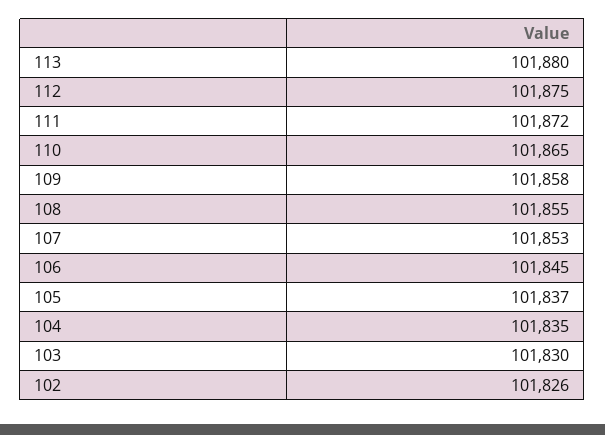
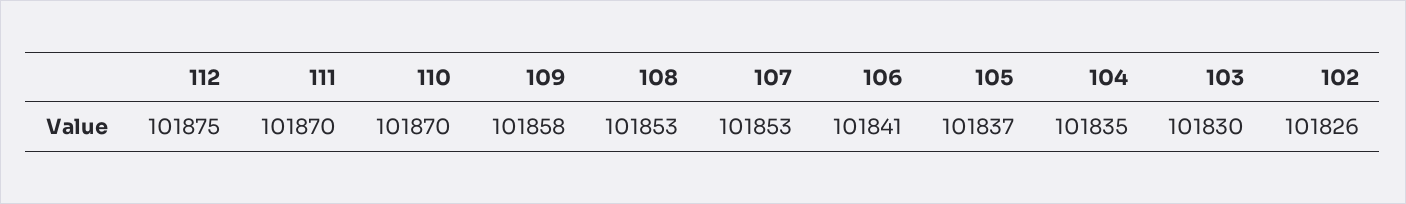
  {
-   "113": 101880,
    "112": 101875,
-   "111": 101872,
+   "111": 101870,
-   "110": 101865,
+   "110": 101870,
    "109": 101858,
-   "108": 101855,
+   "108": 101853,
    "107": 101853,
-   "106": 101845,
+   "106": 101841,
    "105": 101837,
    "104": 101835,
    "103": 101830,
    "102": 101826
  }

